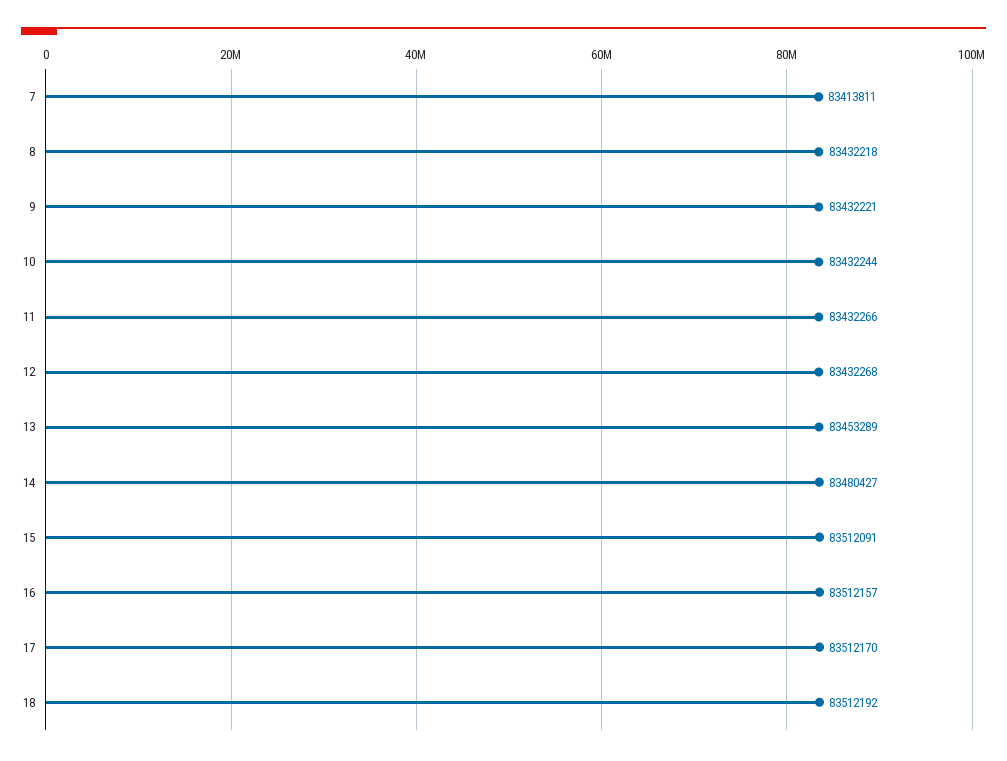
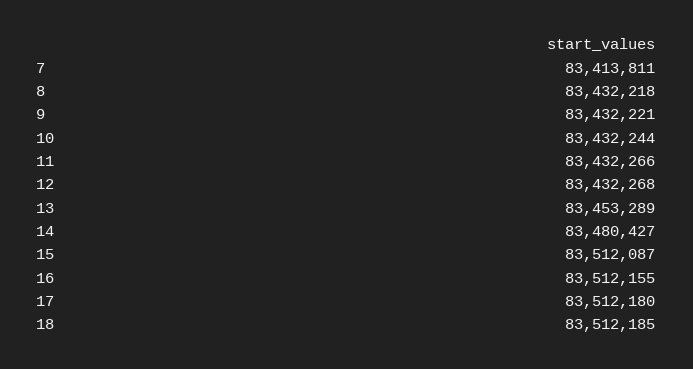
  {
    "7": 83413811,
    "8": 83432218,
    "9": 83432221,
    "10": 83432244,
    "11": 83432266,
    "12": 83432268,
    "13": 83453289,
    "14": 83480427,
-   "15": 83512091,
+   "15": 83512087,
-   "16": 83512157,
+   "16": 83512155,
-   "17": 83512170,
+   "17": 83512180,
-   "18": 83512192
+   "18": 83512185
  }

